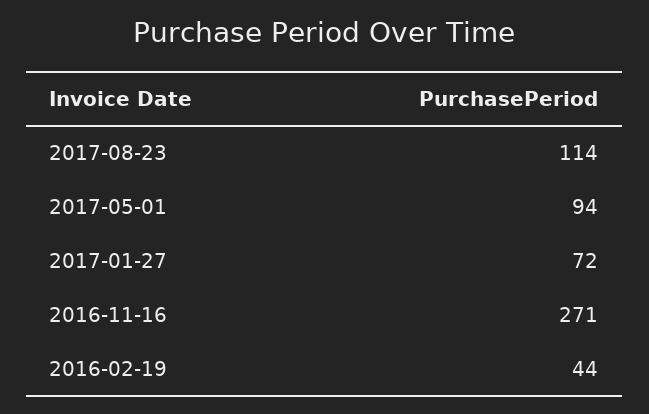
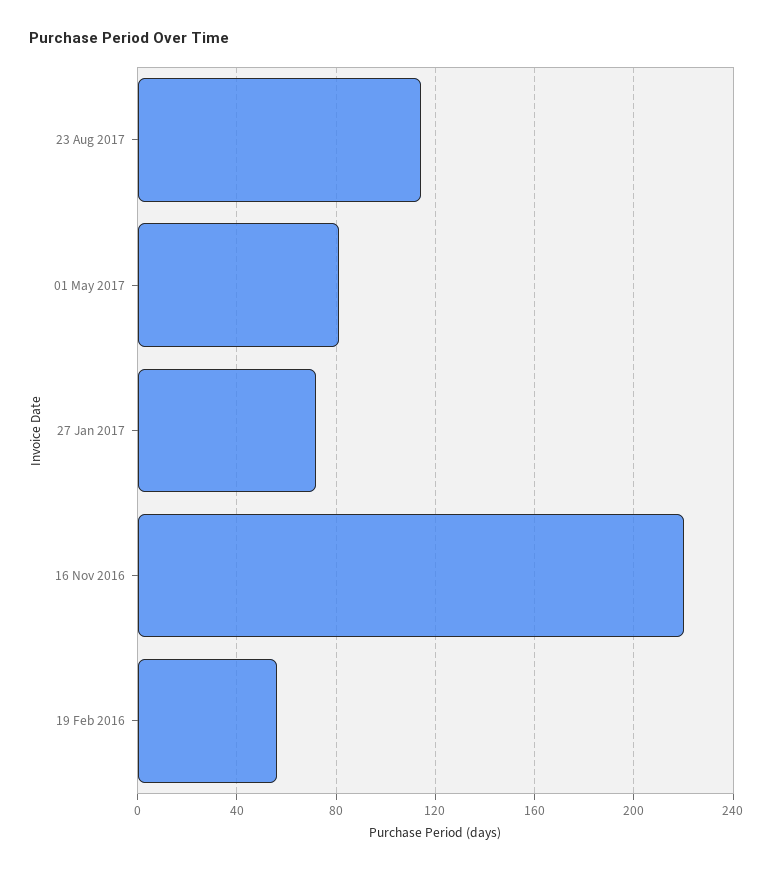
  {
    "2017-08-23": 114,
-   "2017-05-01": 94,
+   "2017-05-01": 80,
    "2017-01-27": 72,
-   "2016-11-16": 271,
+   "2016-11-16": 220,
-   "2016-02-19": 44
+   "2016-02-19": 55
  }

